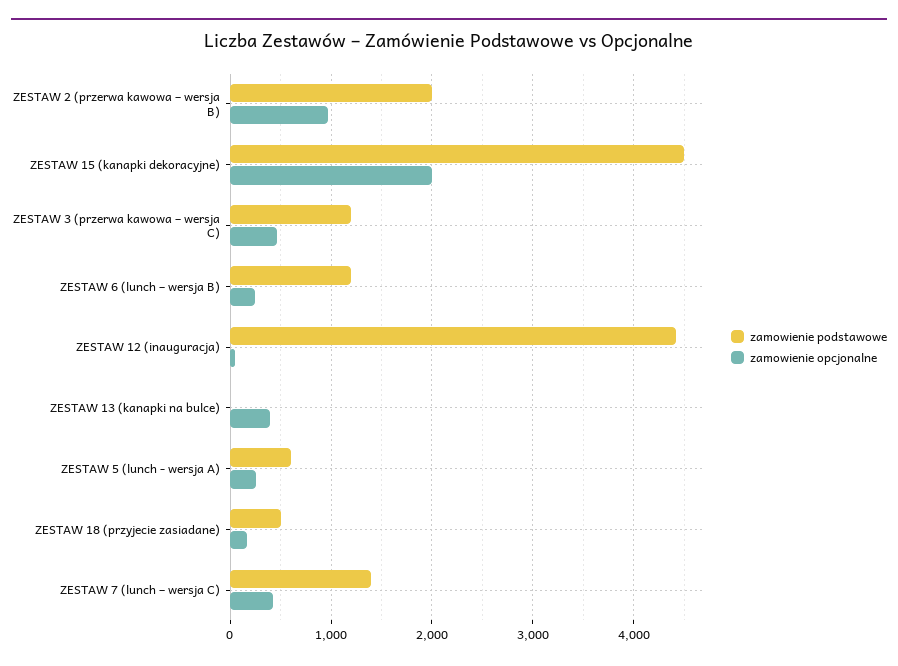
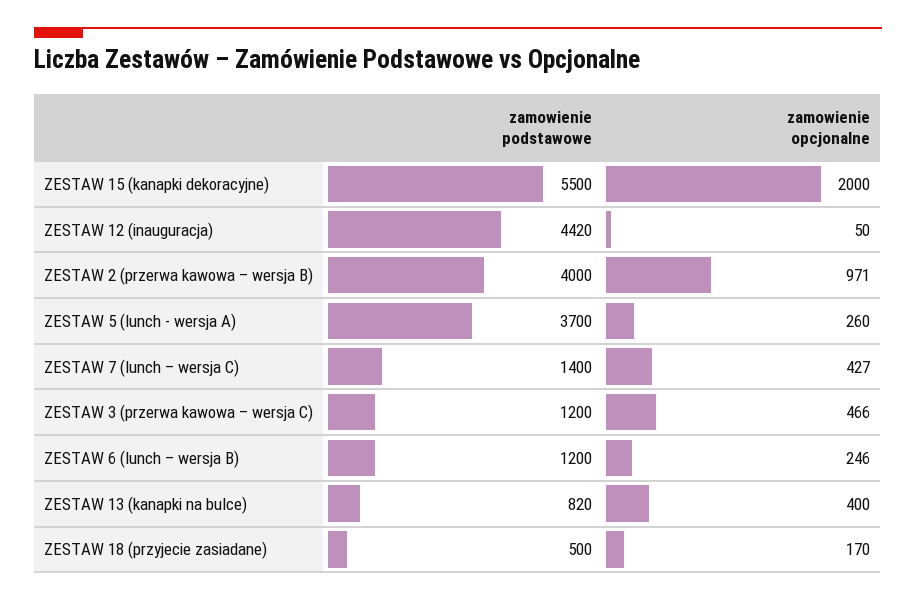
  {
    "zamowienie podstawowe": {
-     "ZESTAW 2 (przerwa kawowa – wersja B)": 2000,
+     "ZESTAW 2 (przerwa kawowa – wersja B)": 4000,
-     "ZESTAW 15 (kanapki dekoracyjne)": 4500,
+     "ZESTAW 15 (kanapki dekoracyjne)": 5500,
      "ZESTAW 3 (przerwa kawowa – wersja C)": 1200,
      "ZESTAW 6 (lunch – wersja B)": 1200,
      "ZESTAW 12 (inauguracja)": 4420,
-     "ZESTAW 13 (kanapki na bulce)": 0,
+     "ZESTAW 13 (kanapki na bulce)": 820,
-     "ZESTAW 5 (lunch - wersja A)": 600,
+     "ZESTAW 5 (lunch - wersja A)": 3700,
      "ZESTAW 18 (przyjecie zasiadane)": 500,
      "ZESTAW 7 (lunch – wersja C)": 1400
    },
    "zamowienie opcjonalne": {
      "ZESTAW 2 (przerwa kawowa – wersja B)": 971,
      "ZESTAW 15 (kanapki dekoracyjne)": 2000,
      "ZESTAW 3 (przerwa kawowa – wersja C)": 466,
      "ZESTAW 6 (lunch – wersja B)": 246,
      "ZESTAW 12 (inauguracja)": 50,
      "ZESTAW 13 (kanapki na bulce)": 400,
      "ZESTAW 5 (lunch - wersja A)": 260,
      "ZESTAW 18 (przyjecie zasiadane)": 170,
      "ZESTAW 7 (lunch – wersja C)": 427
    }
  }

